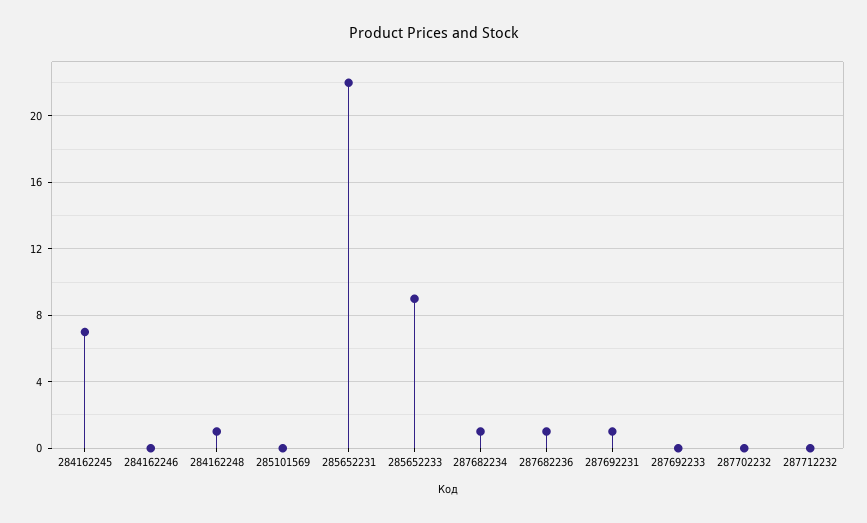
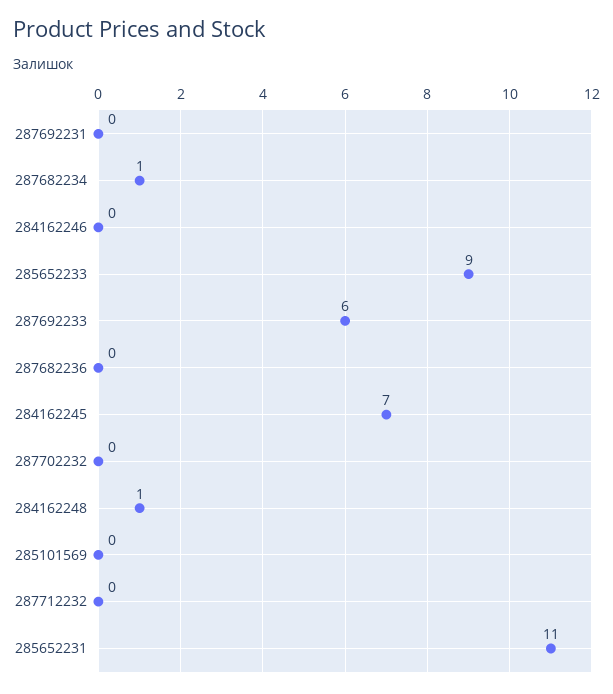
  {
    "284162245": 7,
    "284162246": 0,
    "284162248": 1,
    "285101569": 0,
-   "285652231": 22,
+   "285652231": 11,
    "285652233": 9,
    "287682234": 1,
-   "287682236": 1,
+   "287682236": 0,
-   "287692231": 1,
+   "287692231": 0,
-   "287692233": 0,
+   "287692233": 6,
    "287702232": 0,
    "287712232": 0
  }

